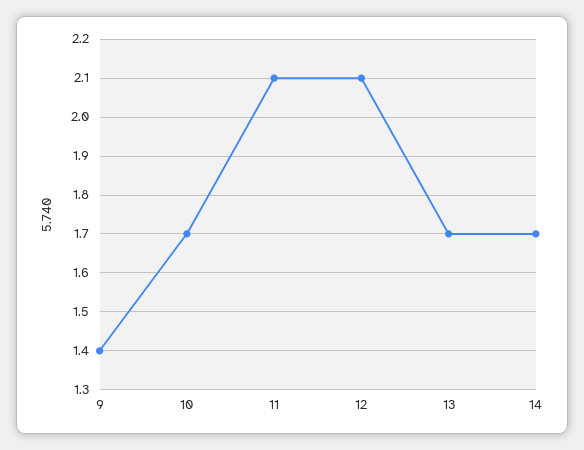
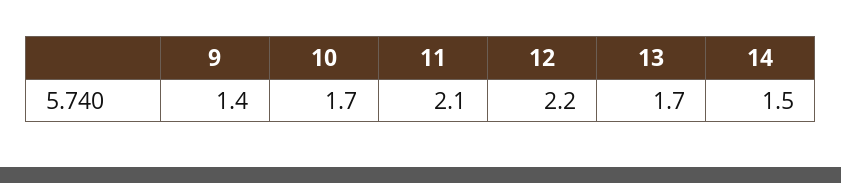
  {
    "9": 1.4,
    "10": 1.7,
    "11": 2.1,
-   "12": 2.1,
+   "12": 2.2,
    "13": 1.7,
-   "14": 1.7
+   "14": 1.5
  }

